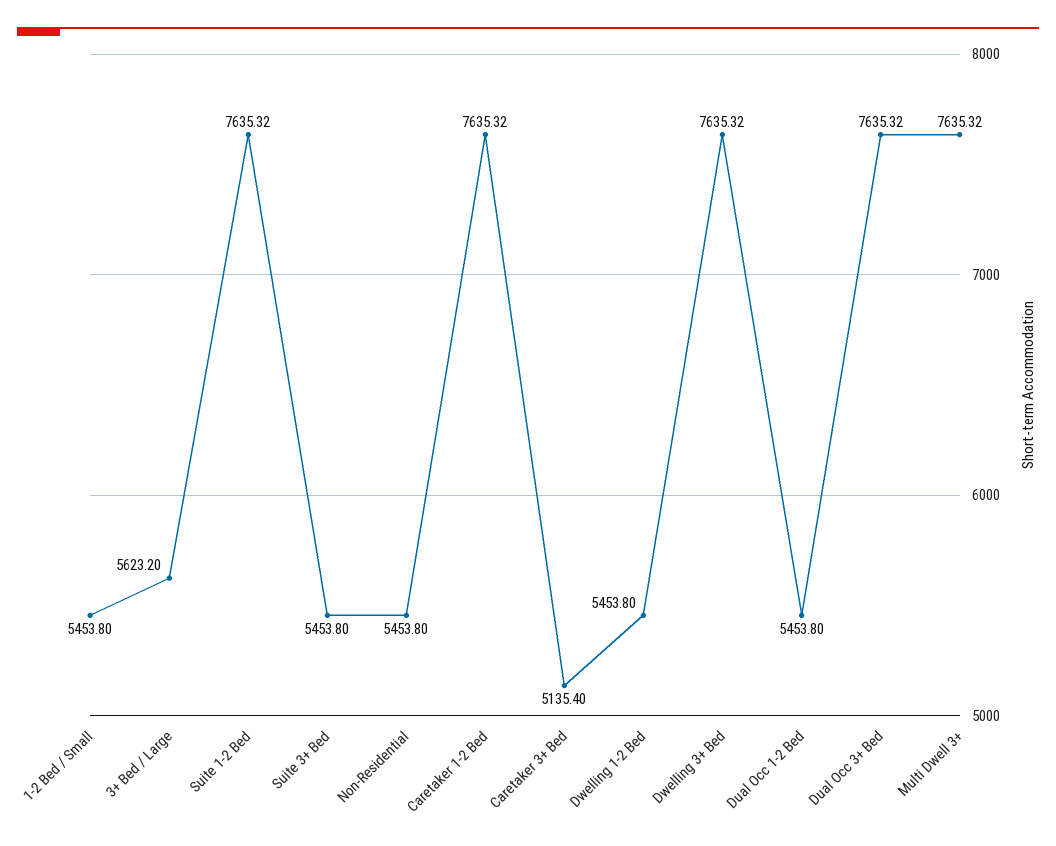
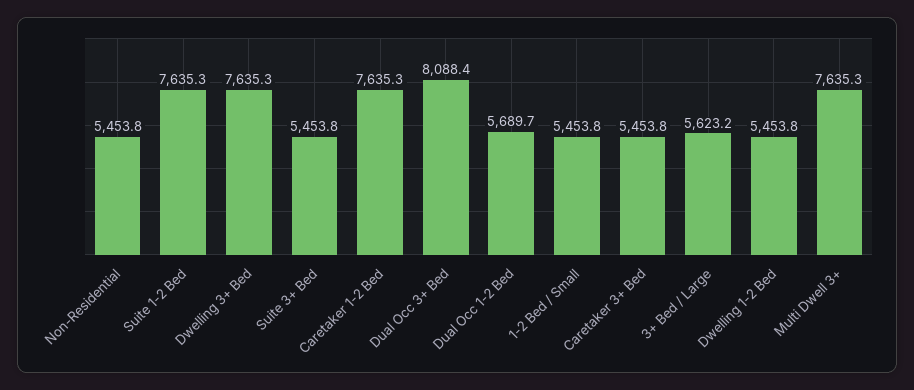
  {
    "1-2 Bed / Small": 5453.8,
    "3+ Bed / Large": 5623.2,
    "Suite 1-2 Bed": 7635.32,
    "Suite 3+ Bed": 5453.8,
    "Non-Residential": 5453.8,
    "Caretaker 1-2 Bed": 7635.32,
-   "Caretaker 3+ Bed": 5135.4,
+   "Caretaker 3+ Bed": 5453.8,
    "Dwelling 1-2 Bed": 5453.8,
    "Dwelling 3+ Bed": 7635.32,
-   "Dual Occ 1-2 Bed": 5453.8,
+   "Dual Occ 1-2 Bed": 5689.7,
-   "Dual Occ 3+ Bed": 7635.32,
+   "Dual Occ 3+ Bed": 8088.4,
    "Multi Dwell 3+": 7635.32
  }

